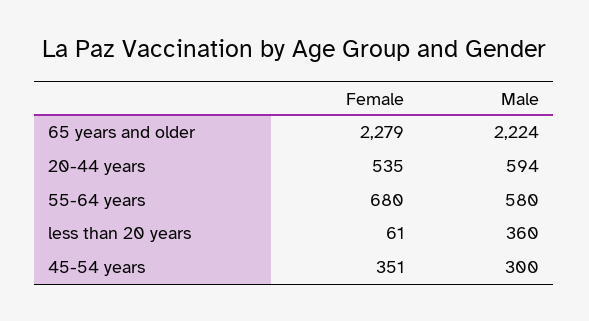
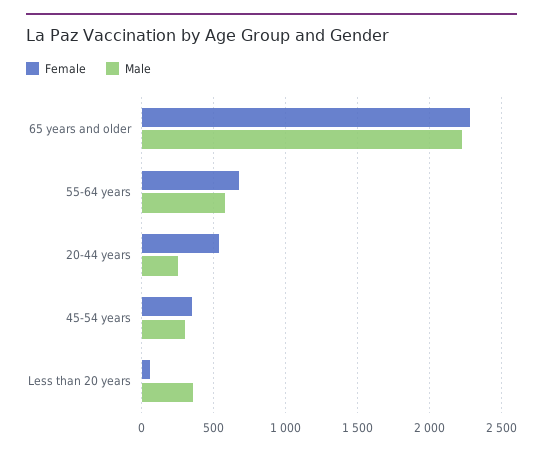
  {
    "Female": {
      "65 years and older": 2279,
      "20-44 years": 535,
      "55-64 years": 680,
      "less than 20 years": 61,
      "45-54 years": 351
    },
    "Male": {
      "65 years and older": 2224,
-     "20-44 years": 594,
+     "20-44 years": 250,
      "55-64 years": 580,
      "less than 20 years": 360,
      "45-54 years": 300
    }
  }

